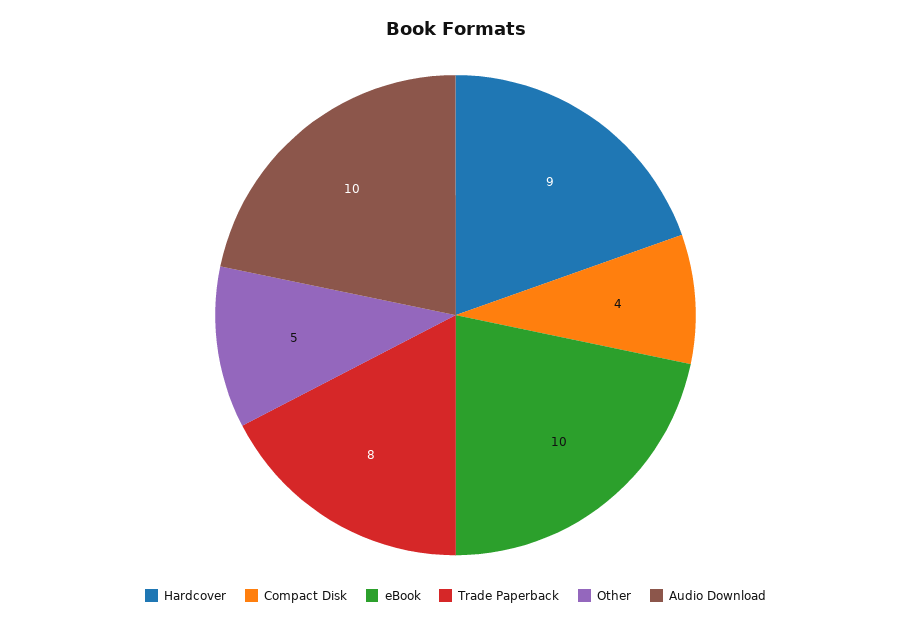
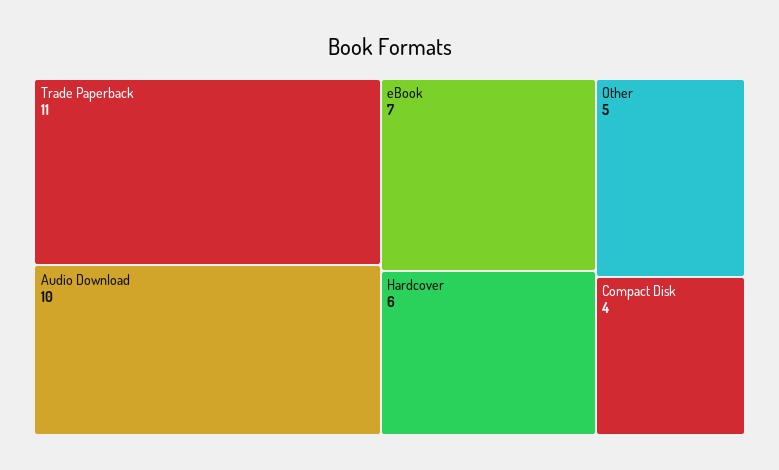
  {
-   "Hardcover": 9,
+   "Hardcover": 6,
    "Compact Disk": 4,
-   "eBook": 10,
+   "eBook": 7,
-   "Trade Paperback": 8,
+   "Trade Paperback": 11,
    "Other": 5,
    "Audio Download": 10
  }

